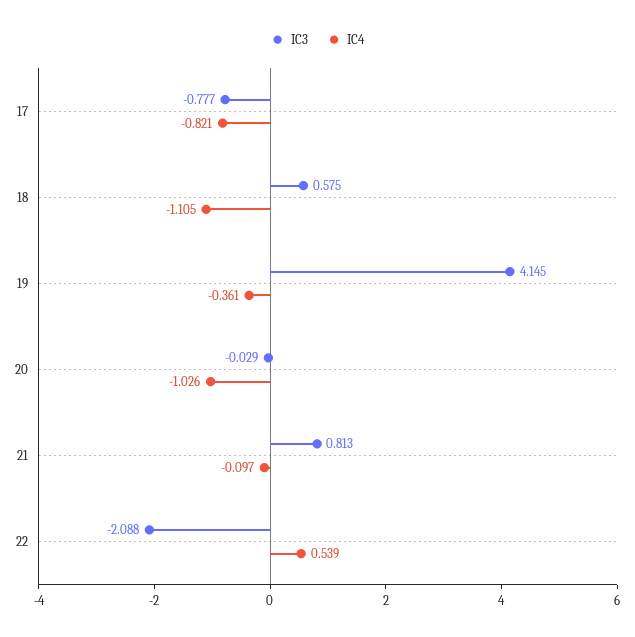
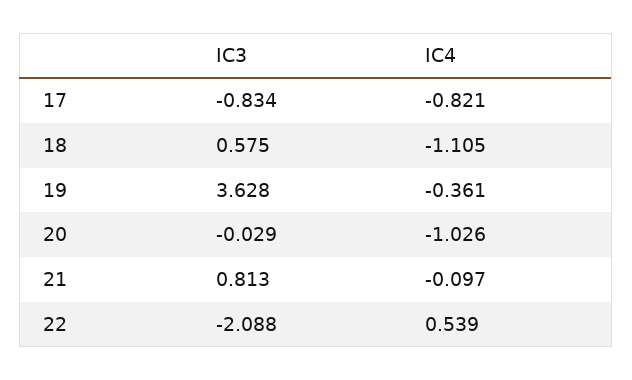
  {
    "IC3": {
-     "17": -0.777,
+     "17": -0.834,
      "18": 0.575,
-     "19": 4.145,
+     "19": 3.628,
      "20": -0.029,
      "21": 0.813,
      "22": -2.088
    },
    "IC4": {
      "17": -0.821,
      "18": -1.105,
      "19": -0.361,
      "20": -1.026,
      "21": -0.097,
      "22": 0.539
    }
  }

